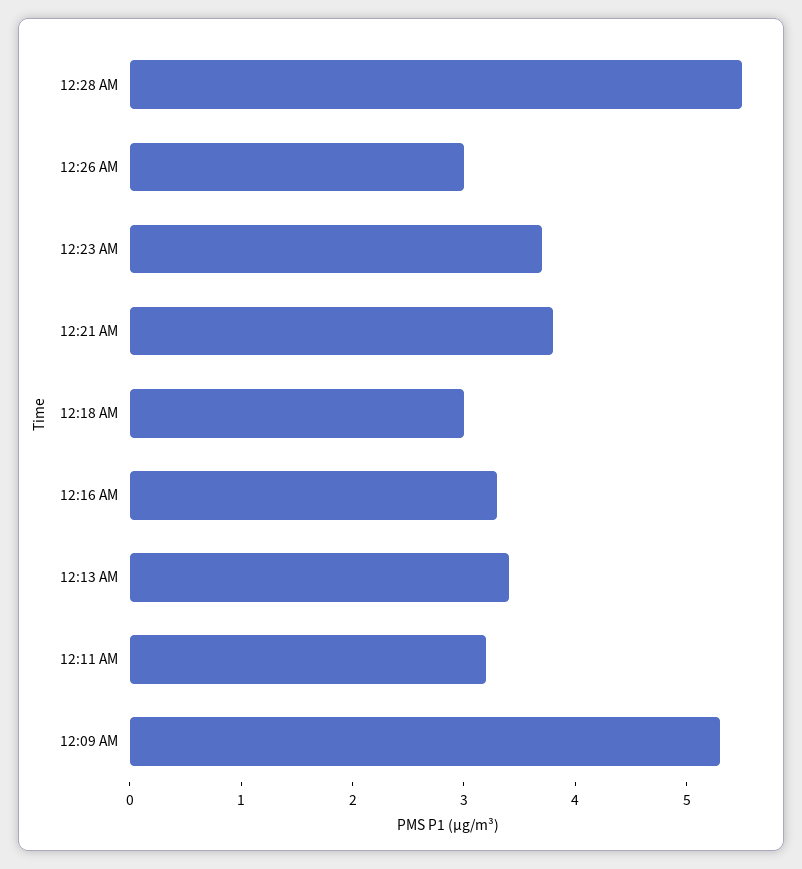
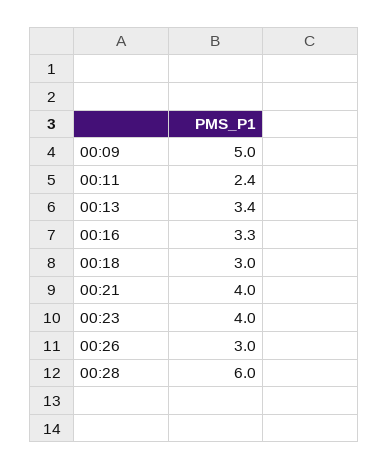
  {
-   "12:28 AM": 5.5,
+   "12:28 AM": 6,
    "12:26 AM": 3,
-   "12:23 AM": 3.7,
+   "12:23 AM": 4,
-   "12:21 AM": 3.8,
+   "12:21 AM": 4,
    "12:18 AM": 3,
    "12:16 AM": 3.3,
    "12:13 AM": 3.4,
-   "12:11 AM": 3.2,
+   "12:11 AM": 2.4,
-   "12:09 AM": 5.3
+   "12:09 AM": 5
  }

